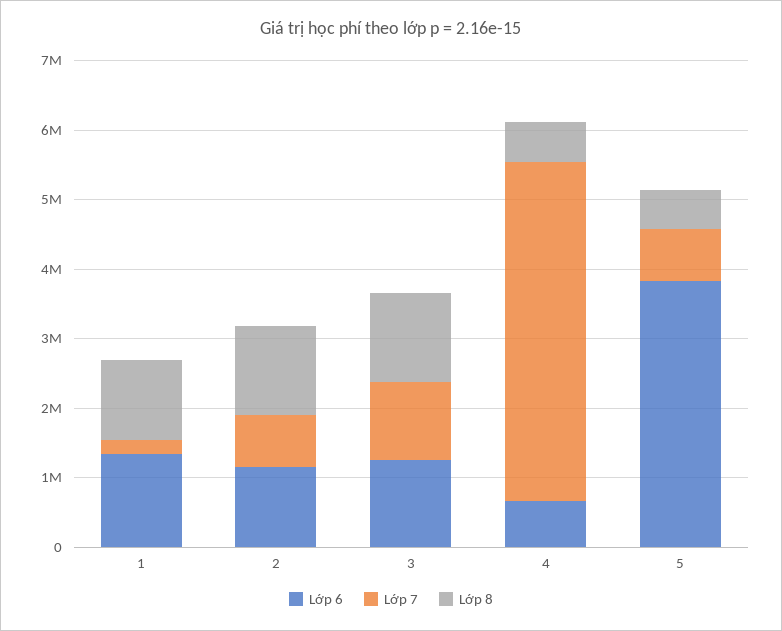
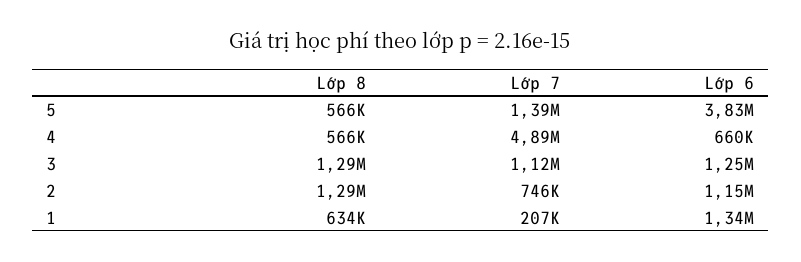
  {
    "Lớp 6": {
      "1": 1340000,
      "2": 1150000,
      "3": 1250000,
      "4": 660000,
      "5": 3830000
    },
    "Lớp 7": {
      "1": 207000,
      "2": 746000,
      "3": 1120000,
      "4": 4890000,
-     "5": 800000
+     "5": 1390000
    },
    "Lớp 8": {
-     "1": 1200000,
+     "1": 634000,
      "2": 1290000,
      "3": 1290000,
      "4": 566000,
      "5": 566000
    }
  }

